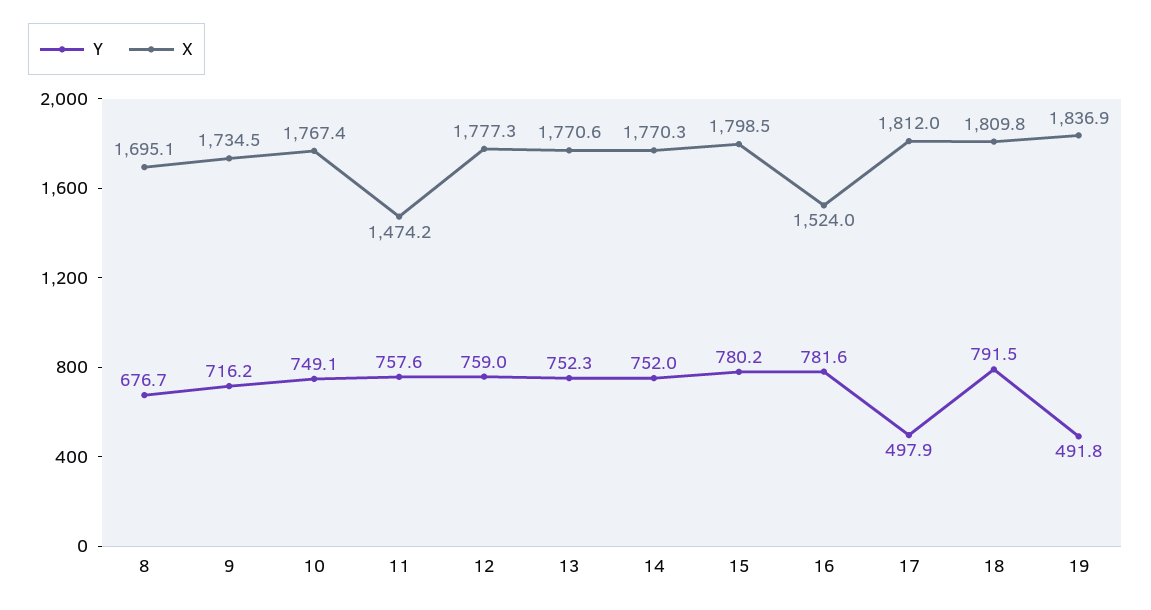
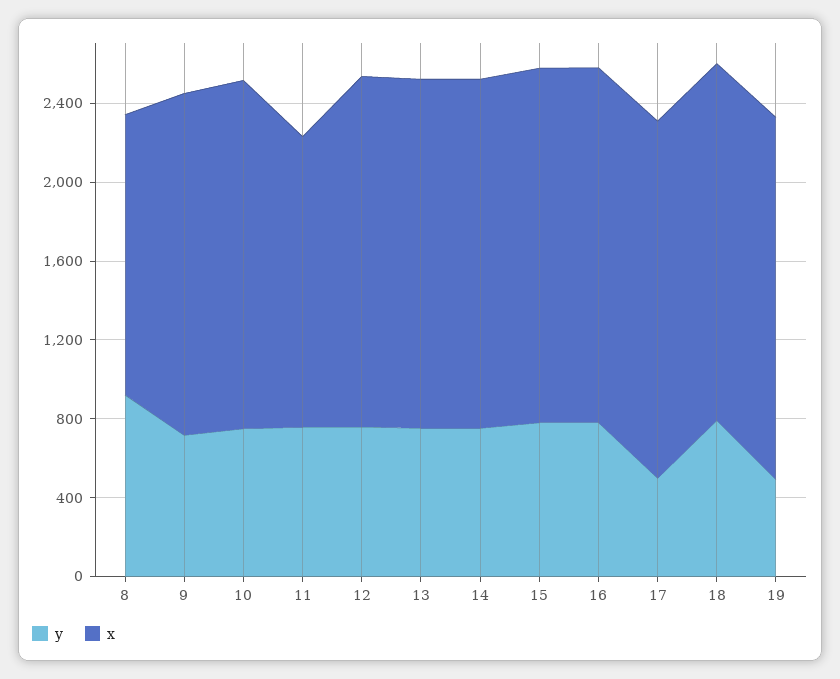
  {
    "Y": {
-     "8": 676.7,
+     "8": 900,
      "9": 716.2,
      "10": 749.1,
      "11": 757.6,
      "12": 759,
      "13": 752.3,
      "14": 752,
      "15": 780.2,
      "16": 781.6,
      "17": 497.9,
      "18": 791.5,
      "19": 491.8
    },
    "X": {
-     "8": 1695.1,
+     "8": 1400,
      "9": 1734.5,
      "10": 1767.4,
      "11": 1474.2,
      "12": 1777.3,
      "13": 1770.6,
      "14": 1770.3,
      "15": 1798.5,
-     "16": 1524,
+     "16": 1800,
      "17": 1812,
      "18": 1809.8,
      "19": 1836.9
    }
  }

